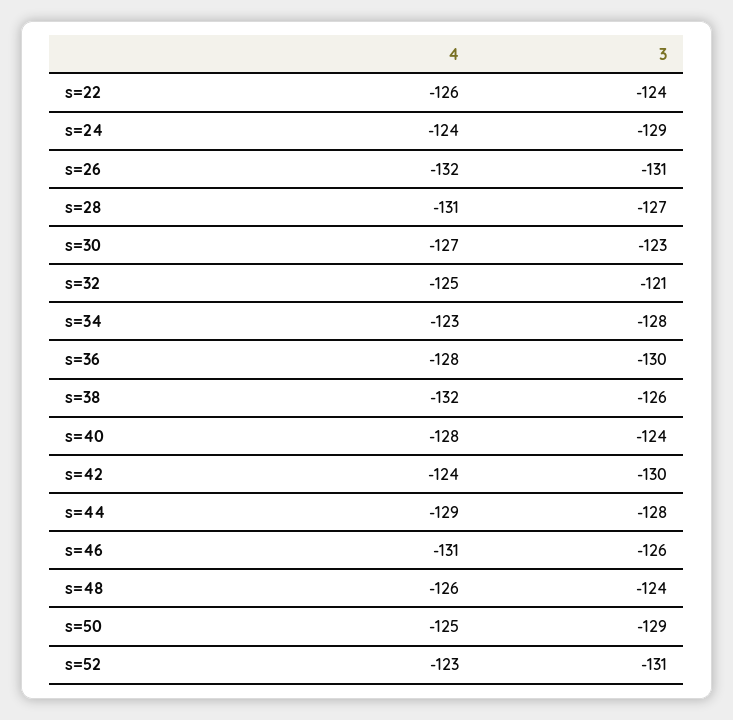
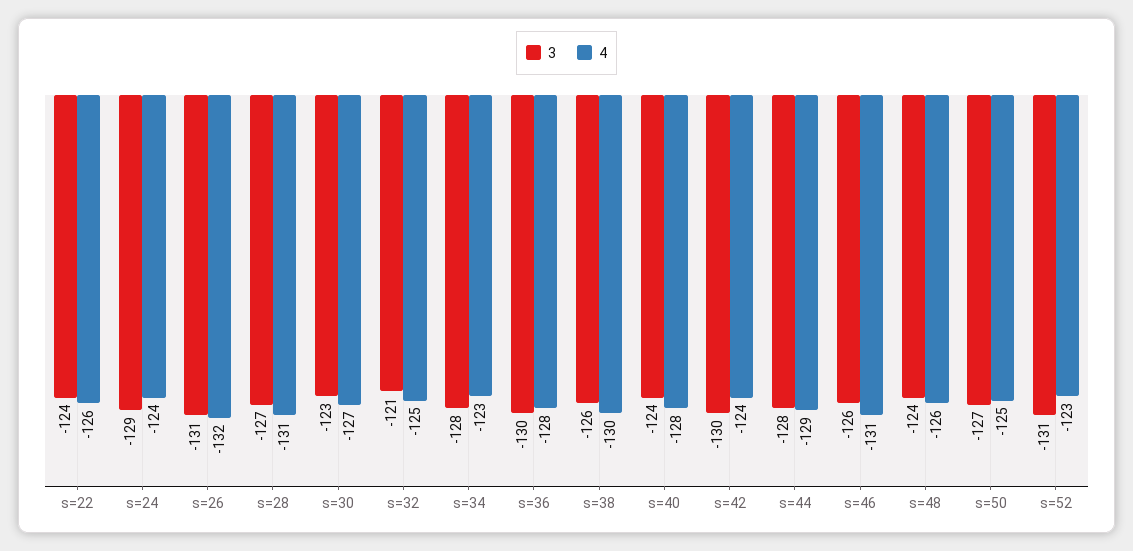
  {
    "4": {
      "s=22": -126,
      "s=24": -124,
      "s=26": -132,
      "s=28": -131,
      "s=30": -127,
      "s=32": -125,
      "s=34": -123,
      "s=36": -128,
-     "s=38": -132,
+     "s=38": -130,
      "s=40": -128,
      "s=42": -124,
      "s=44": -129,
      "s=46": -131,
      "s=48": -126,
      "s=50": -125,
      "s=52": -123
    },
    "3": {
      "s=22": -124,
      "s=24": -129,
      "s=26": -131,
      "s=28": -127,
      "s=30": -123,
      "s=32": -121,
      "s=34": -128,
      "s=36": -130,
      "s=38": -126,
      "s=40": -124,
      "s=42": -130,
      "s=44": -128,
      "s=46": -126,
      "s=48": -124,
-     "s=50": -129,
+     "s=50": -127,
      "s=52": -131
    }
  }

